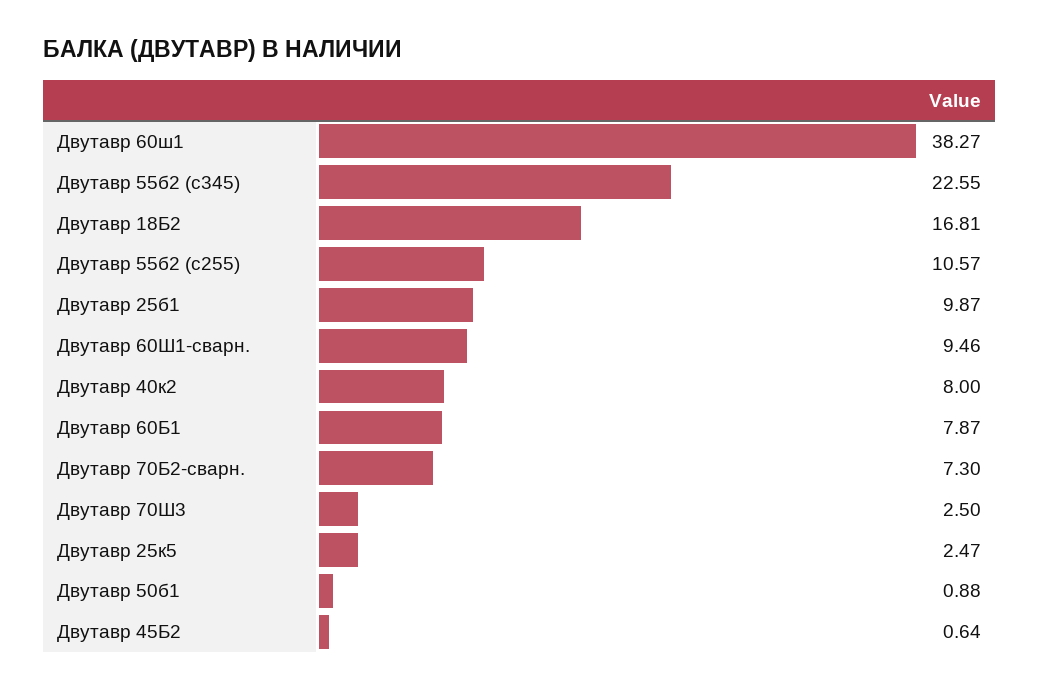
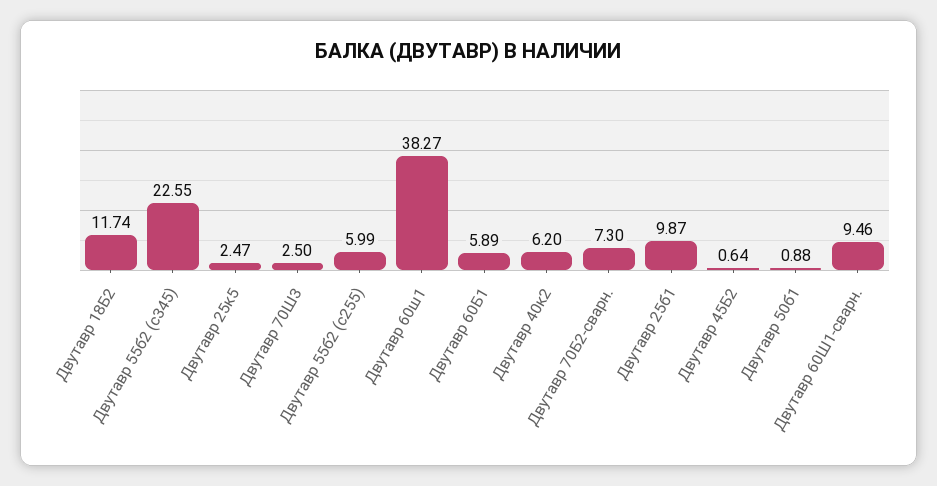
  {
    "Двутавр 60ш1": 38.27,
    "Двутавр 55б2 (с345)": 22.55,
-   "Двутавр 18Б2": 16.81,
+   "Двутавр 18Б2": 11.74,
-   "Двутавр 55б2 (с255)": 10.57,
+   "Двутавр 55б2 (с255)": 5.99,
    "Двутавр 25б1": 9.87,
    "Двутавр 60Ш1-сварн.": 9.46,
-   "Двутавр 40к2": 8,
+   "Двутавр 40к2": 6.2,
-   "Двутавр 60Б1": 7.87,
+   "Двутавр 60Б1": 5.89,
    "Двутавр 70Б2-сварн.": 7.3,
    "Двутавр 70Ш3": 2.5,
    "Двутавр 25к5": 2.47,
    "Двутавр 50б1": 0.88,
    "Двутавр 45Б2": 0.64
  }

